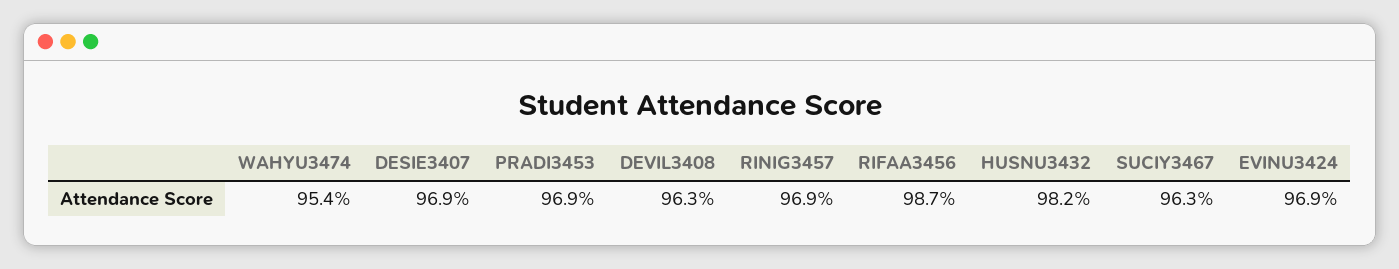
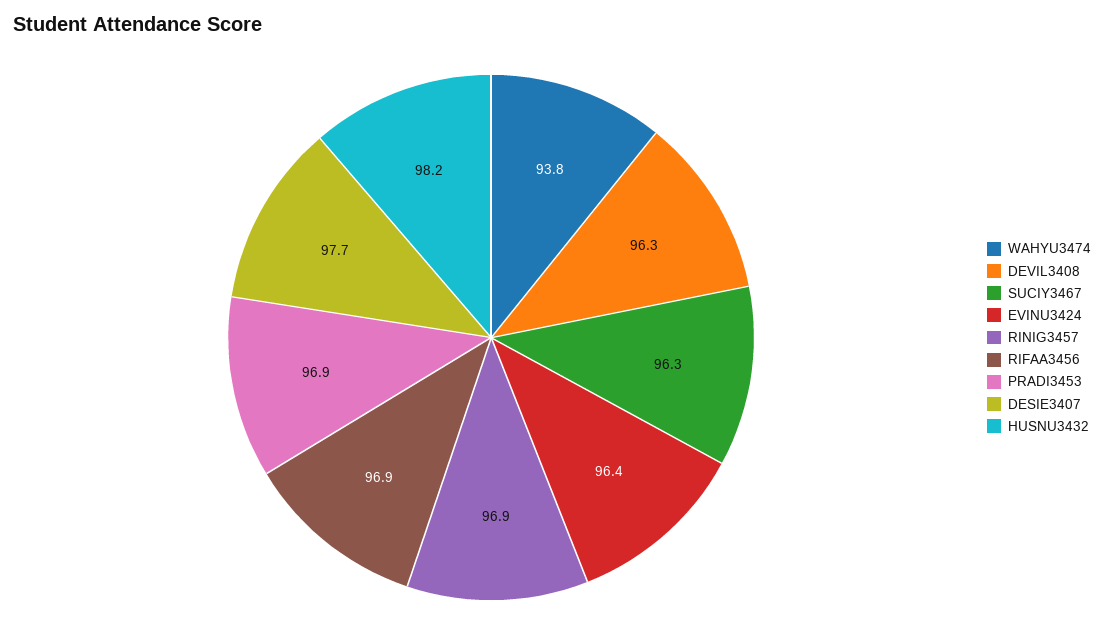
  {
-   "WAHYU3474": 95.4,
+   "WAHYU3474": 93.8,
-   "DESIE3407": 96.9,
+   "DESIE3407": 97.7,
    "PRADI3453": 96.9,
    "DEVIL3408": 96.3,
    "RINIG3457": 96.9,
-   "RIFAA3456": 98.7,
+   "RIFAA3456": 96.9,
    "HUSNU3432": 98.2,
    "SUCIY3467": 96.3,
-   "EVINU3424": 96.9
+   "EVINU3424": 96.4
  }

